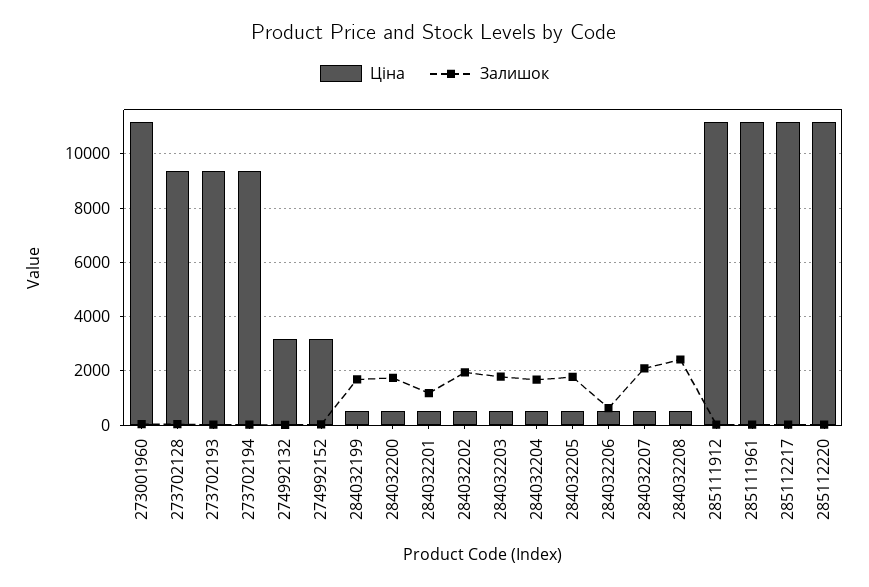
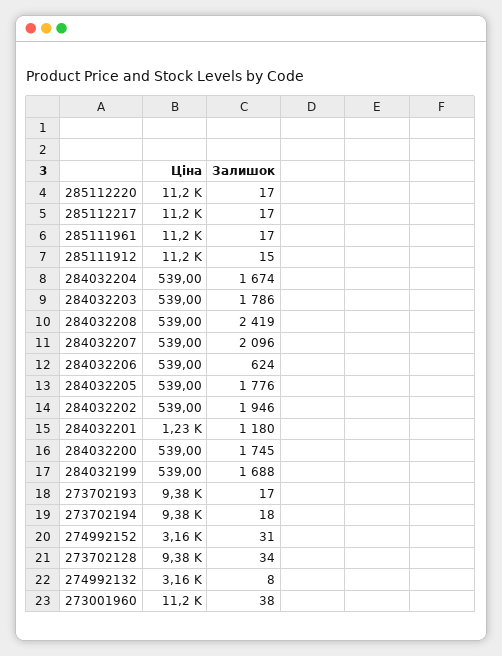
  {
    "Ціна": {
      "273001960": 11200,
      "273702128": 9380,
      "273702193": 9380,
      "273702194": 9380,
      "274992132": 3160,
      "274992152": 3160,
      "284032199": 539,
      "284032200": 539,
-     "284032201": 500,
+     "284032201": 1230,
      "284032202": 539,
      "284032203": 539,
      "284032204": 539,
      "284032205": 539,
      "284032206": 539,
      "284032207": 539,
      "284032208": 539,
      "285111912": 11200,
      "285111961": 11200,
      "285112217": 11200,
      "285112220": 11200
    },
    "Залишок": {
      "273001960": 38,
      "273702128": 34,
      "273702193": 17,
      "273702194": 18,
      "274992132": 8,
      "274992152": 31,
      "284032199": 1688,
      "284032200": 1745,
      "284032201": 1180,
      "284032202": 1946,
      "284032203": 1786,
      "284032204": 1674,
      "284032205": 1776,
      "284032206": 624,
      "284032207": 2096,
      "284032208": 2419,
      "285111912": 15,
      "285111961": 17,
      "285112217": 17,
      "285112220": 17
    }
  }

